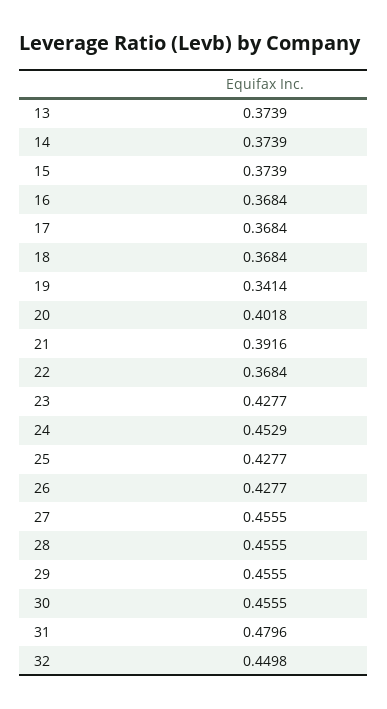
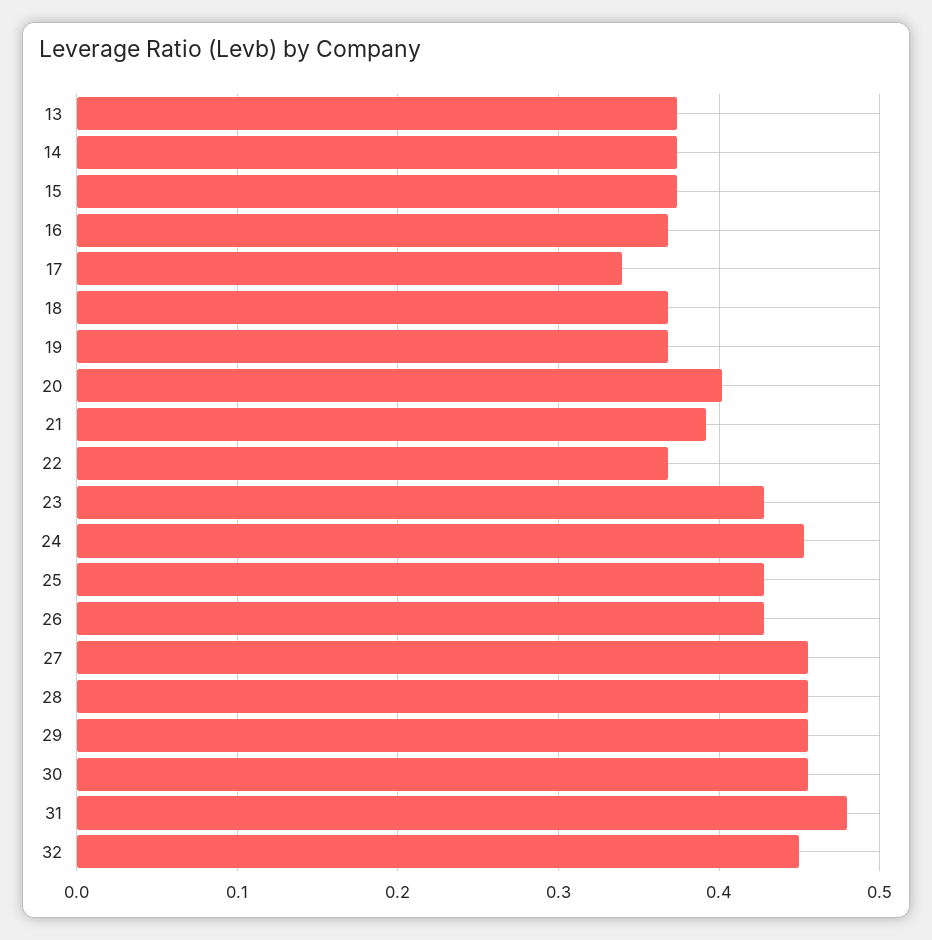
  {
    "13": 0.3739,
    "14": 0.3739,
    "15": 0.3739,
    "16": 0.3684,
-   "17": 0.3684,
+   "17": 0.34,
    "18": 0.3684,
-   "19": 0.3414,
+   "19": 0.37,
    "20": 0.4018,
    "21": 0.3916,
    "22": 0.3684,
    "23": 0.4277,
    "24": 0.4529,
    "25": 0.4277,
    "26": 0.4277,
    "27": 0.4555,
    "28": 0.4555,
    "29": 0.4555,
    "30": 0.4555,
    "31": 0.4796,
    "32": 0.4498
  }

